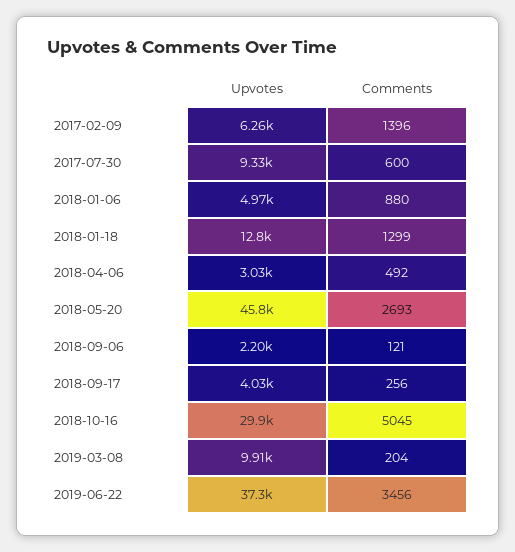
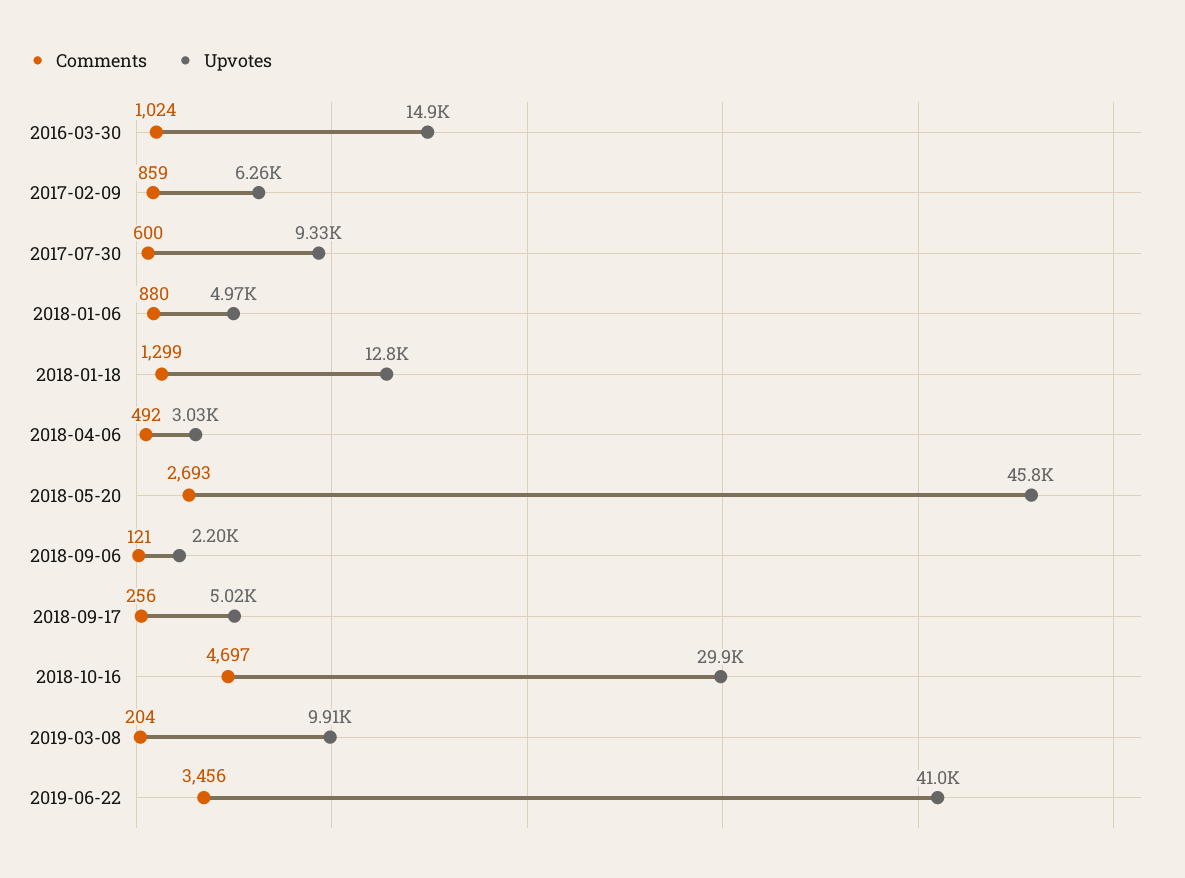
  {
    "Upvotes": {
      "2017-02-09": 6260,
      "2017-07-30": 9330,
      "2018-01-06": 4970,
      "2018-01-18": 12800,
      "2018-04-06": 3030,
      "2018-05-20": 45800,
      "2018-09-06": 2200,
-     "2018-09-17": 4030,
+     "2018-09-17": 5020,
      "2018-10-16": 29900,
      "2019-03-08": 9910,
-     "2019-06-22": 37300
+     "2019-06-22": 41000,
+     "2016-03-30": 14900
    },
    "Comments": {
-     "2017-02-09": 1396,
+     "2017-02-09": 859,
      "2017-07-30": 600,
      "2018-01-06": 880,
      "2018-01-18": 1299,
      "2018-04-06": 492,
      "2018-05-20": 2693,
      "2018-09-06": 121,
      "2018-09-17": 256,
-     "2018-10-16": 5045,
+     "2018-10-16": 4697,
      "2019-03-08": 204,
-     "2019-06-22": 3456
+     "2019-06-22": 3456,
+     "2016-03-30": 1024
    }
  }

